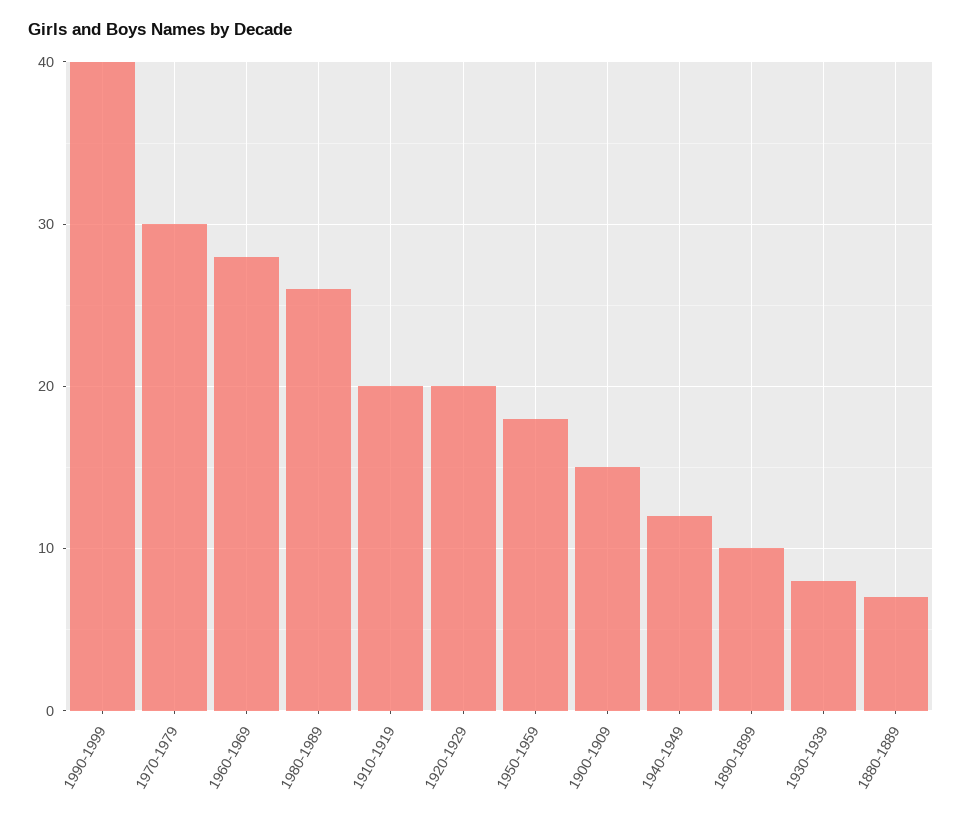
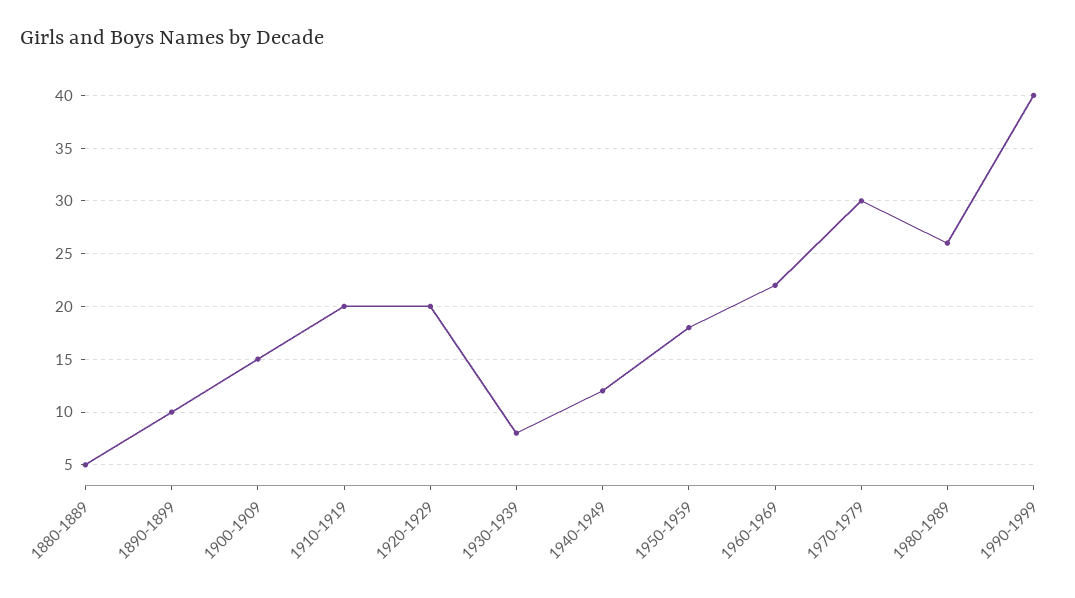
  {
    "1990-1999": 40,
    "1970-1979": 30,
-   "1960-1969": 28,
+   "1960-1969": 22,
    "1980-1989": 26,
    "1910-1919": 20,
    "1920-1929": 20,
    "1950-1959": 18,
    "1900-1909": 15,
    "1940-1949": 12,
    "1890-1899": 10,
    "1930-1939": 8,
-   "1880-1889": 7
+   "1880-1889": 5
  }

